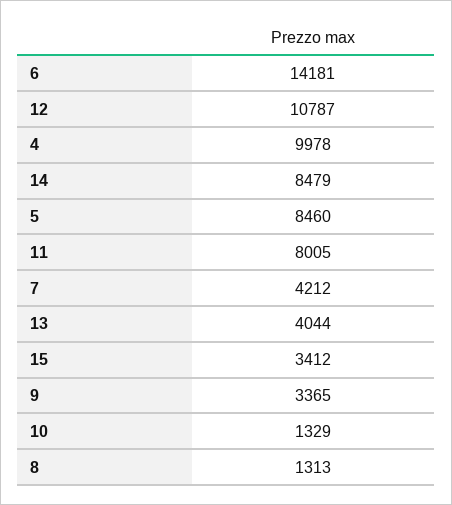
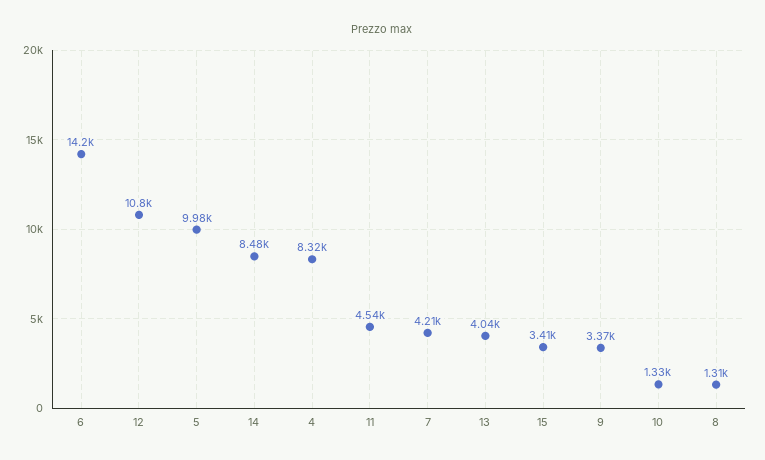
  {
    "6": 14181,
    "12": 10787,
-   "4": 9978,
+   "4": 8320,
    "14": 8479,
-   "5": 8460,
+   "5": 9980,
-   "11": 8005,
+   "11": 4540,
    "7": 4212,
    "13": 4044,
    "15": 3412,
    "9": 3365,
    "10": 1329,
    "8": 1313
  }

